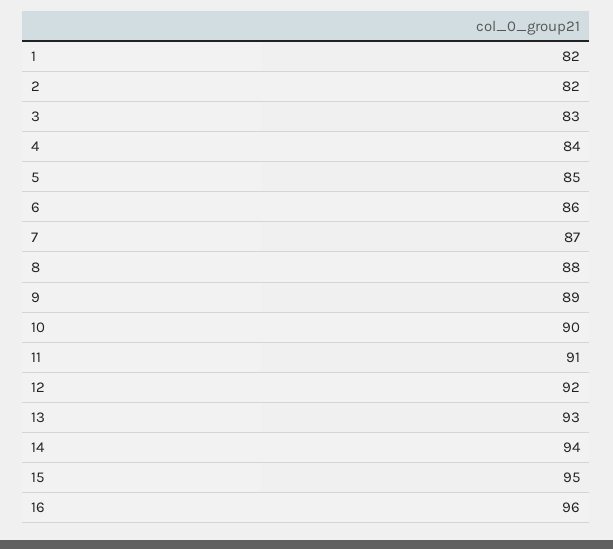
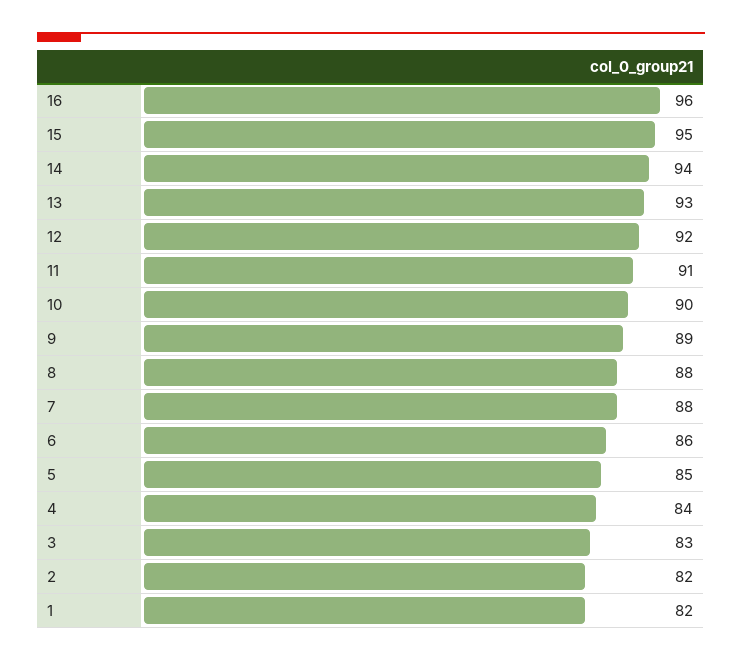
  {
    "1": 82,
    "2": 82,
    "3": 83,
    "4": 84,
    "5": 85,
    "6": 86,
-   "7": 87,
+   "7": 88,
    "8": 88,
    "9": 89,
    "10": 90,
    "11": 91,
    "12": 92,
    "13": 93,
    "14": 94,
    "15": 95,
    "16": 96
  }

